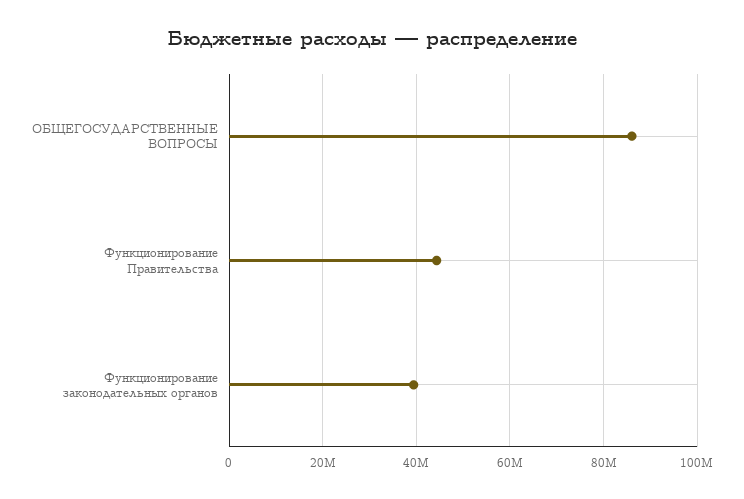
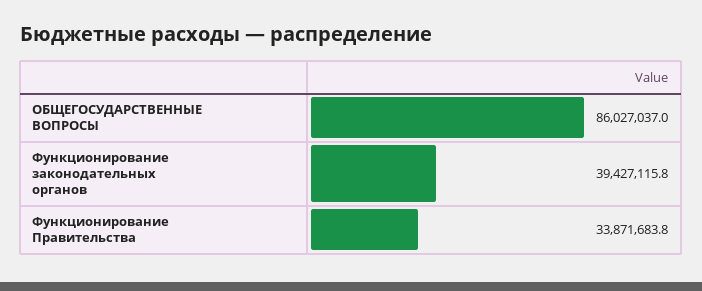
  {
    "ОБЩЕГОСУДАРСТВЕННЫЕ ВОПРОСЫ": 86027037,
-   "Функционирование Правительства": 44000000,
+   "Функционирование Правительства": 33871683.8,
    "Функционирование законодательных органов": 39427115.8
  }

